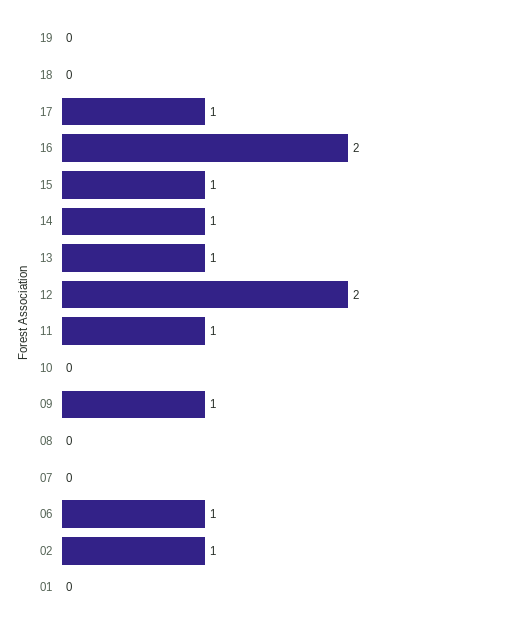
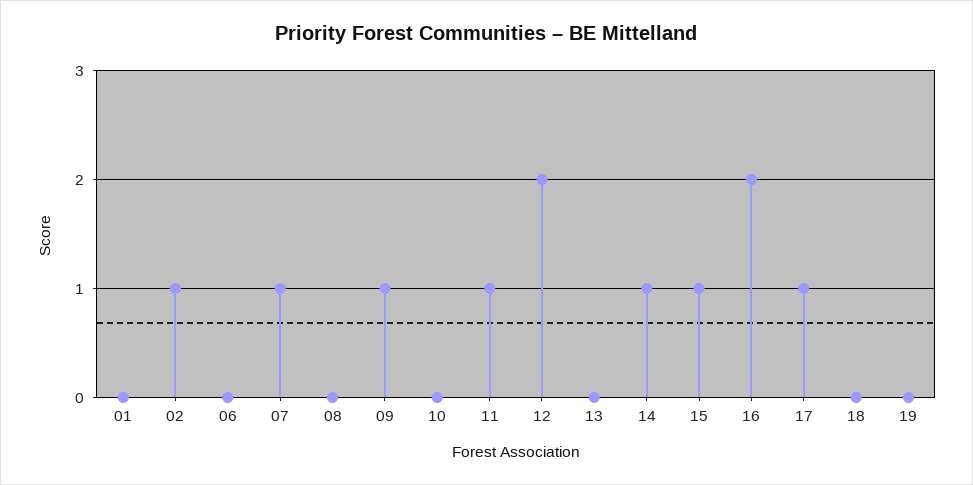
  {
    "19": 0,
    "18": 0,
    "17": 1,
    "16": 2,
    "15": 1,
    "14": 1,
-   "13": 1,
+   "13": 0,
    "12": 2,
    "11": 1,
    "10": 0,
    "09": 1,
    "08": 0,
-   "07": 0,
+   "07": 1,
-   "06": 1,
+   "06": 0,
    "02": 1,
    "01": 0
  }

